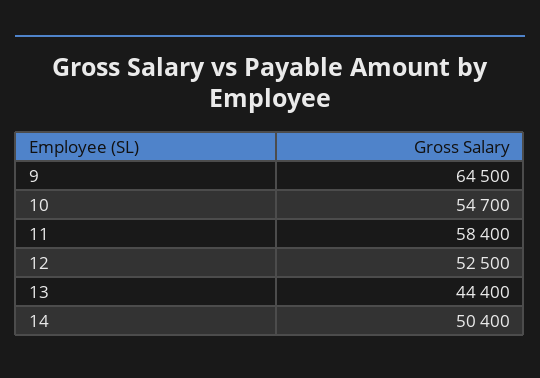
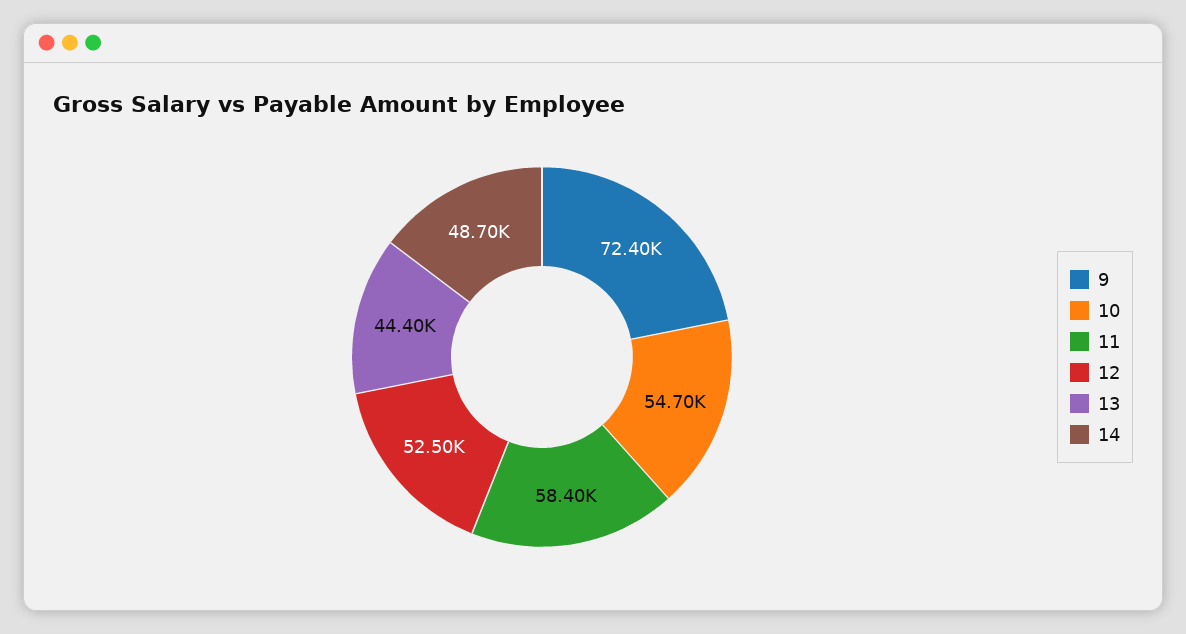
  {
-   "9": 64500,
+   "9": 72400,
    "10": 54700,
    "11": 58400,
    "12": 52500,
    "13": 44400,
-   "14": 50400
+   "14": 48700
  }

